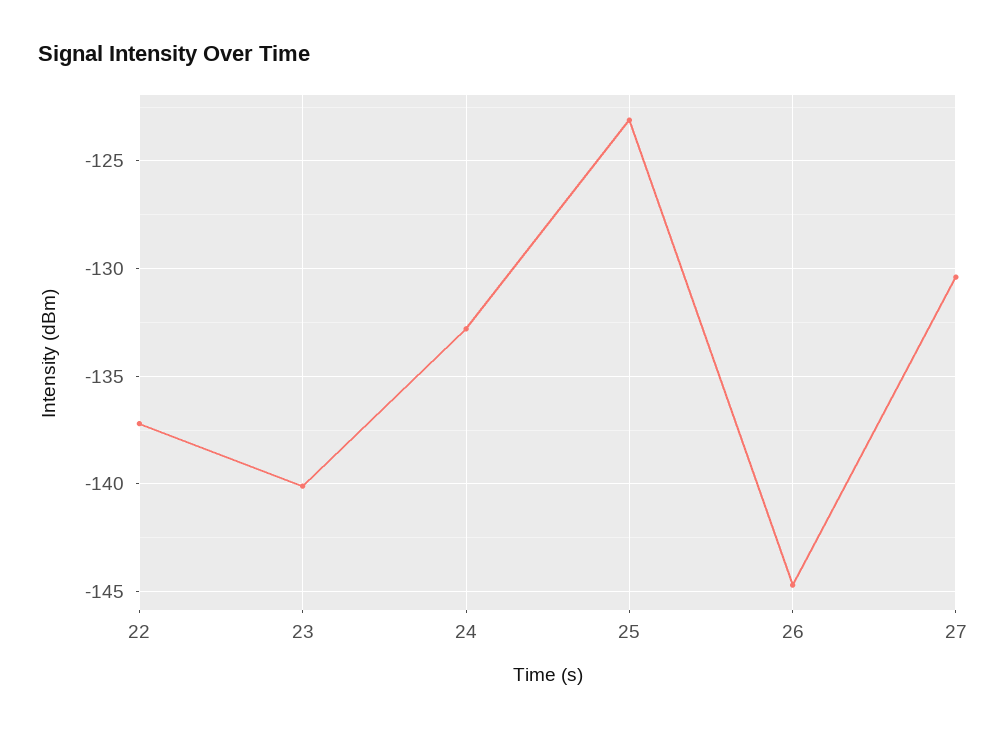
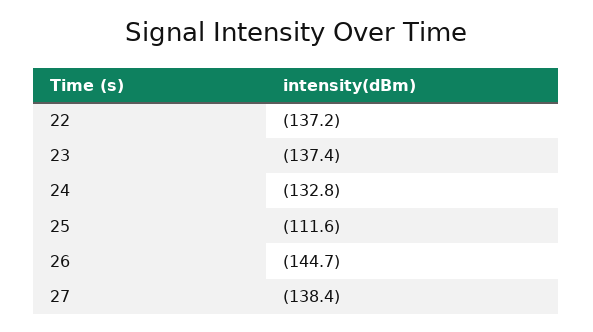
  {
    "22": -137.2,
-   "23": -140,
+   "23": -137.4,
    "24": -132.8,
-   "25": -123,
+   "25": -111.6,
    "26": -144.7,
-   "27": -130.5
+   "27": -138.4
  }

